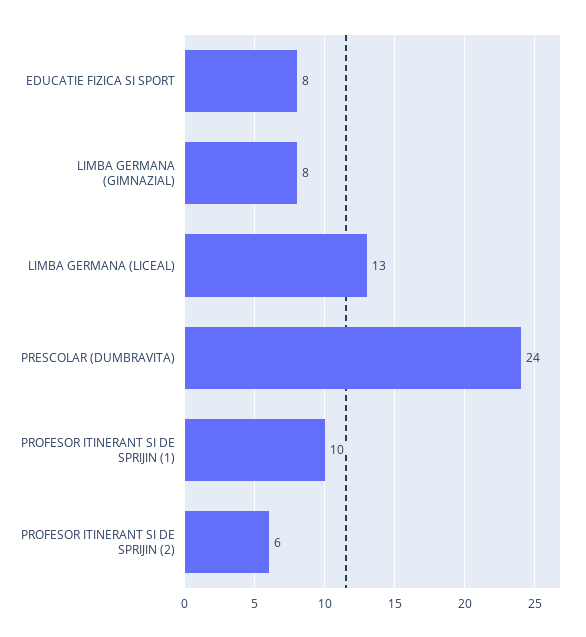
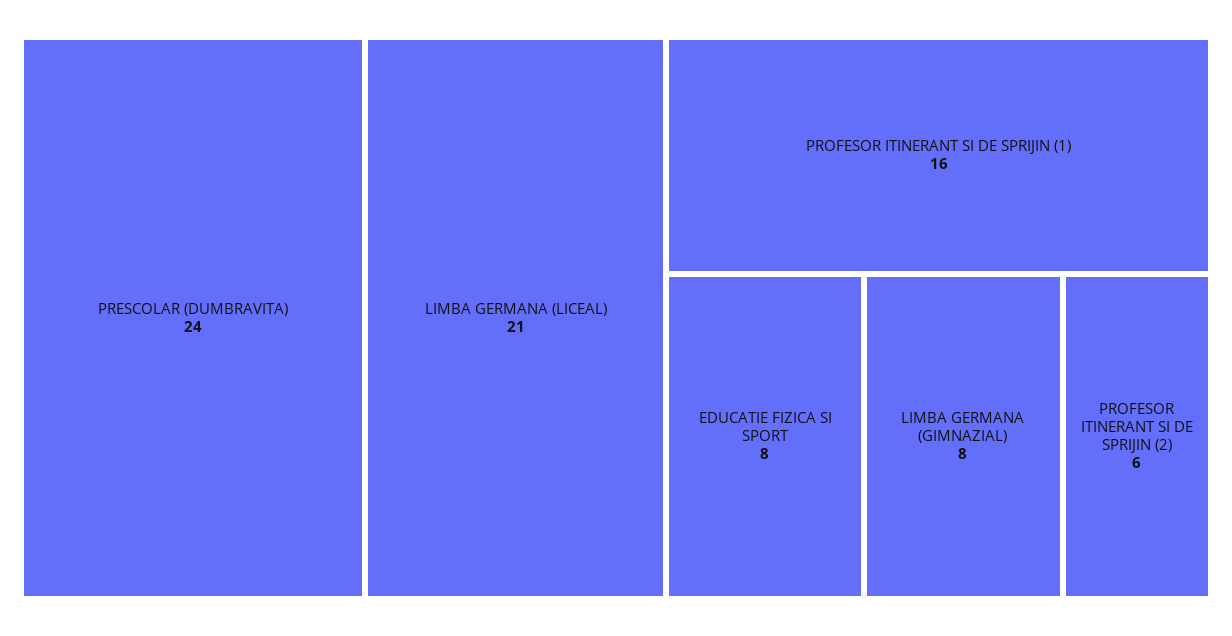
  {
    "EDUCATIE FIZICA SI SPORT": 8,
    "LIMBA GERMANA (GIMNAZIAL)": 8,
-   "LIMBA GERMANA (LICEAL)": 13,
+   "LIMBA GERMANA (LICEAL)": 21,
    "PRESCOLAR (DUMBRAVITA)": 24,
-   "PROFESOR ITINERANT SI DE SPRIJIN (1)": 10,
+   "PROFESOR ITINERANT SI DE SPRIJIN (1)": 16,
    "PROFESOR ITINERANT SI DE SPRIJIN (2)": 6
  }

